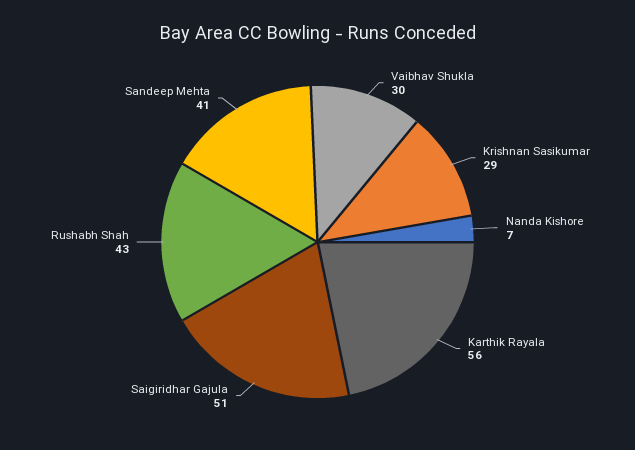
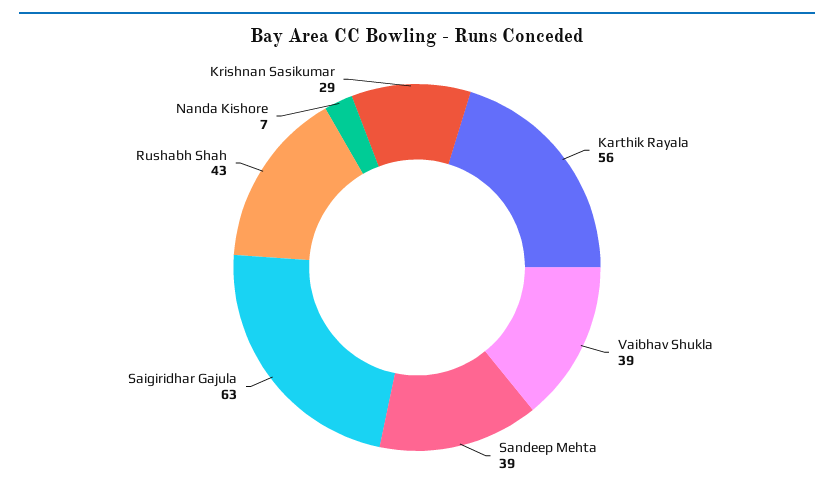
  {
-   "Vaibhav Shukla": 30,
+   "Vaibhav Shukla": 39,
    "Krishnan Sasikumar": 29,
    "Nanda Kishore": 7,
    "Karthik Rayala": 56,
-   "Saigiridhar Gajula": 51,
+   "Saigiridhar Gajula": 63,
    "Rushabh Shah": 43,
-   "Sandeep Mehta": 41
+   "Sandeep Mehta": 39
  }

